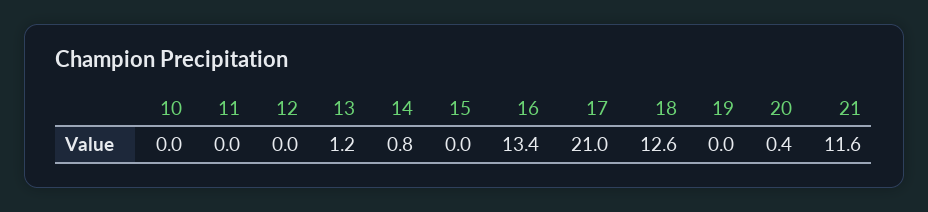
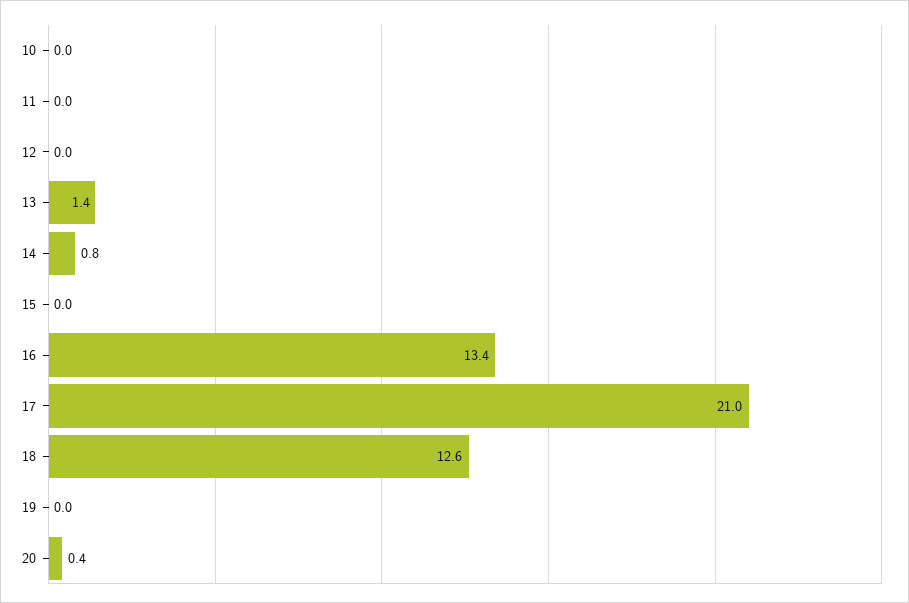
  {
    "10": 0,
    "11": 0,
    "12": 0,
-   "13": 1.2,
+   "13": 1.4,
    "14": 0.8,
    "15": 0,
    "16": 13.4,
    "17": 21,
    "18": 12.6,
    "19": 0,
-   "20": 0.4,
+   "20": 0.4
-   "21": 11.6
  }

